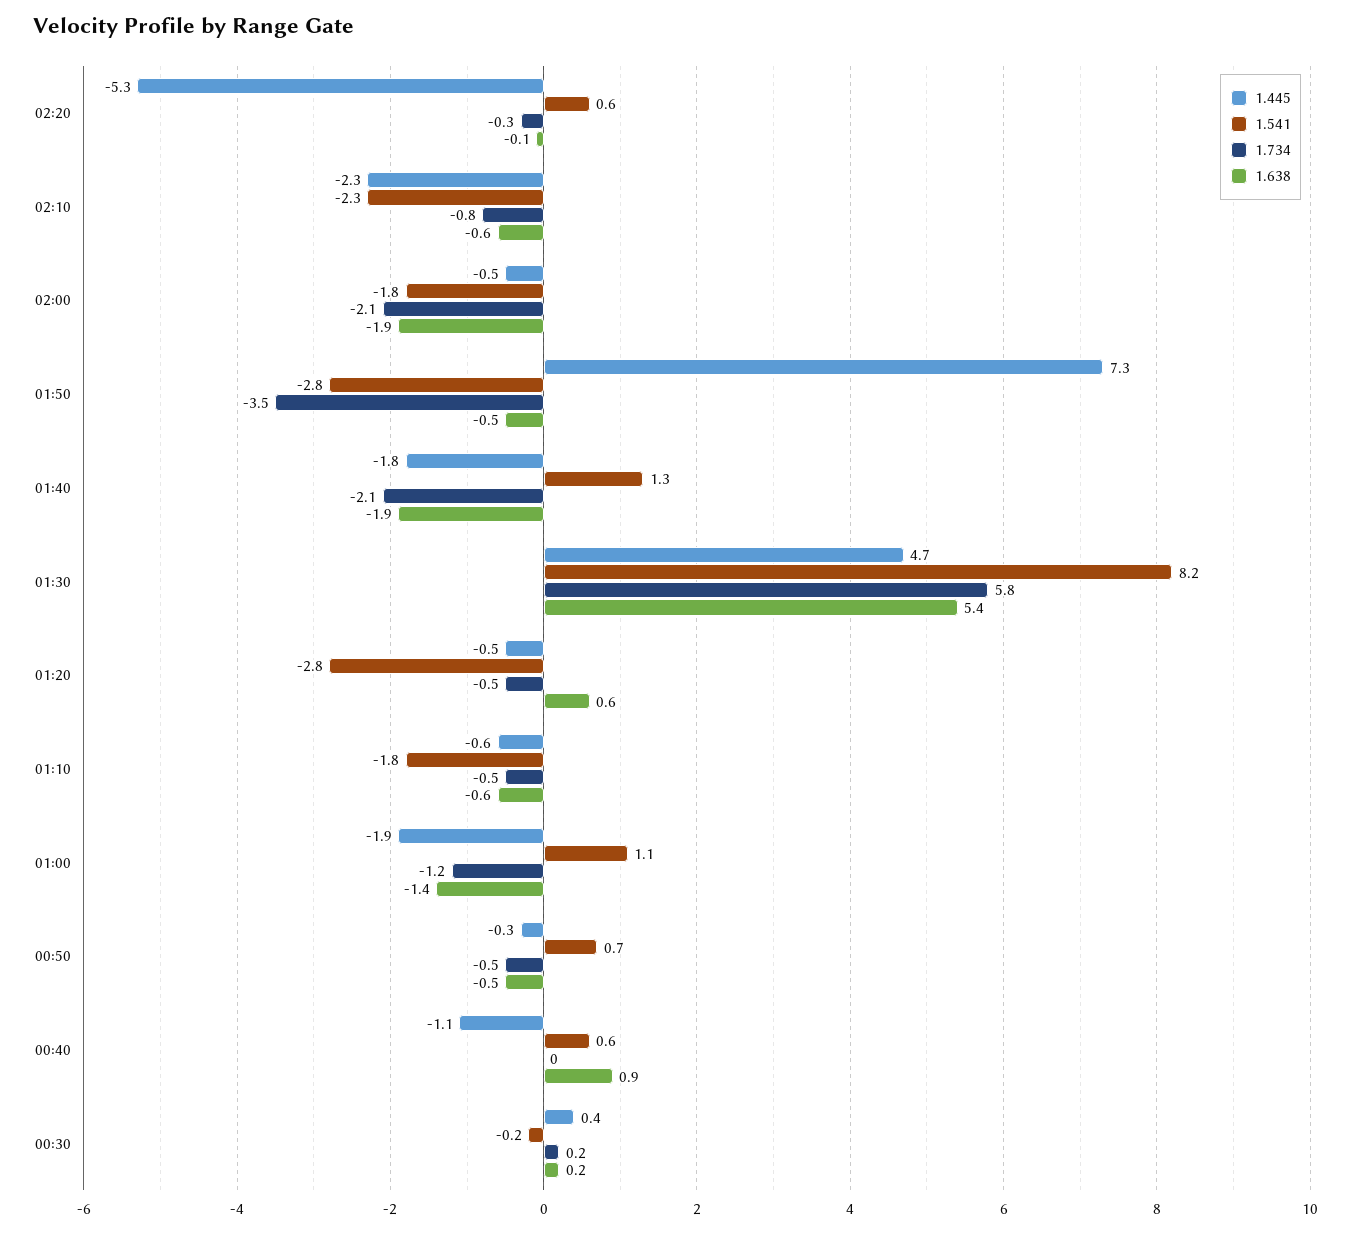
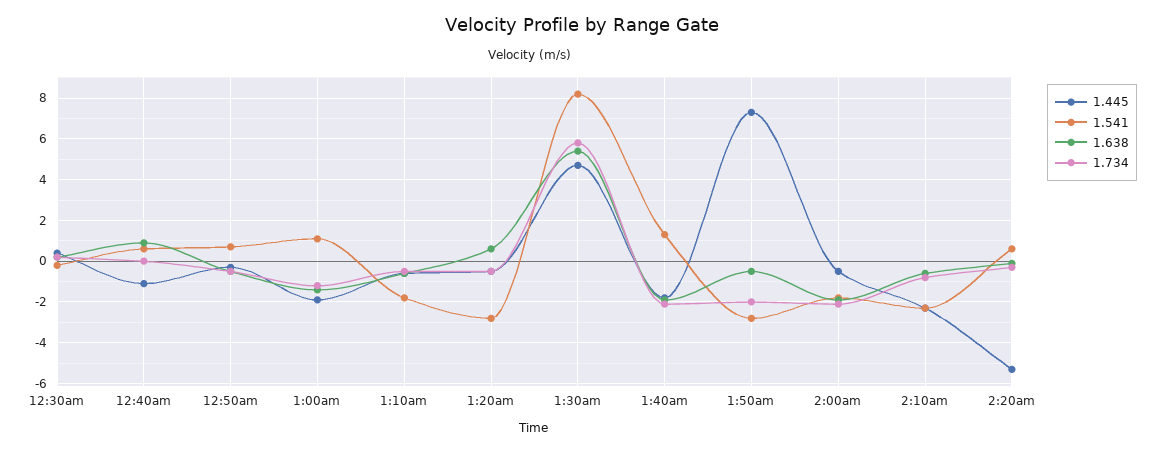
  {
    "1.445": {
      "02:20": -5.3,
      "02:10": -2.3,
      "02:00": -0.5,
      "01:50": 7.3,
      "01:40": -1.8,
      "01:30": 4.7,
      "01:20": -0.5,
      "01:10": -0.6,
      "01:00": -1.9,
      "00:50": -0.3,
      "00:40": -1.1,
      "00:30": 0.4
    },
    "1.541": {
      "02:20": 0.6,
      "02:10": -2.3,
      "02:00": -1.8,
      "01:50": -2.8,
      "01:40": 1.3,
      "01:30": 8.2,
      "01:20": -2.8,
      "01:10": -1.8,
      "01:00": 1.1,
      "00:50": 0.7,
      "00:40": 0.6,
      "00:30": -0.2
    },
    "1.734": {
      "02:20": -0.3,
      "02:10": -0.8,
      "02:00": -2.1,
-     "01:50": -3.5,
+     "01:50": -2,
      "01:40": -2.1,
      "01:30": 5.8,
      "01:20": -0.5,
      "01:10": -0.5,
      "01:00": -1.2,
      "00:50": -0.5,
      "00:40": 0,
      "00:30": 0.2
    },
    "1.638": {
      "02:20": -0.1,
      "02:10": -0.6,
      "02:00": -1.9,
      "01:50": -0.5,
      "01:40": -1.9,
      "01:30": 5.4,
      "01:20": 0.6,
      "01:10": -0.6,
      "01:00": -1.4,
      "00:50": -0.5,
      "00:40": 0.9,
      "00:30": 0.2
    }
  }

